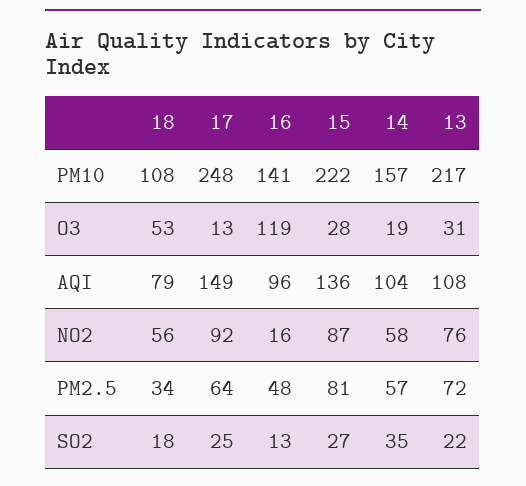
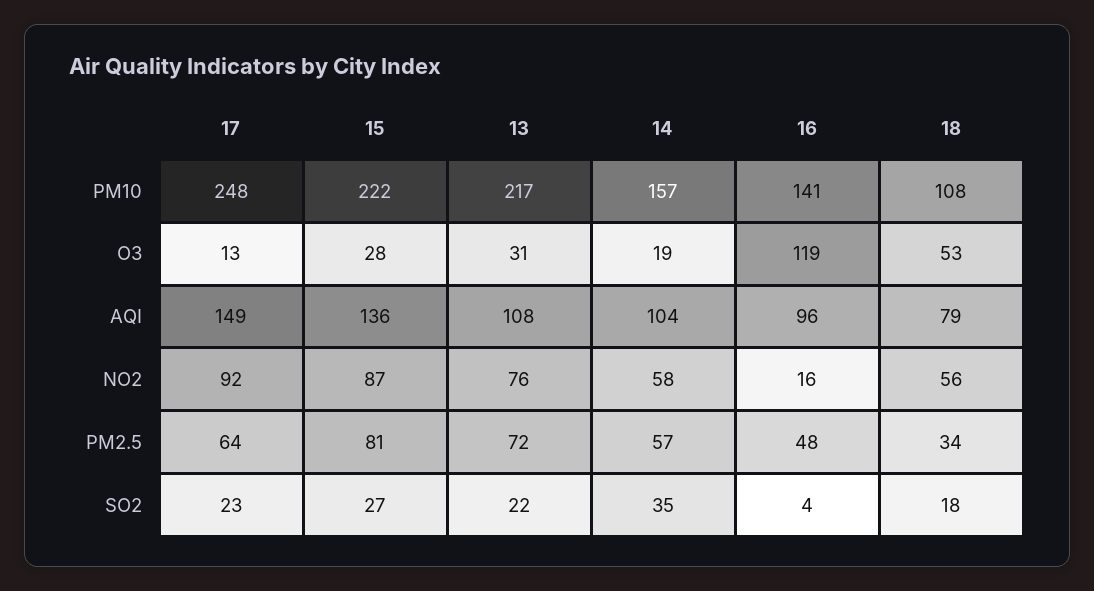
  {
    "18": {
      "PM10": 108,
      "O3": 53,
      "AQI": 79,
      "NO2": 56,
      "PM2.5": 34,
      "SO2": 18
    },
    "17": {
      "PM10": 248,
      "O3": 13,
      "AQI": 149,
      "NO2": 92,
      "PM2.5": 64,
-     "SO2": 25
+     "SO2": 23
    },
    "16": {
      "PM10": 141,
      "O3": 119,
      "AQI": 96,
      "NO2": 16,
      "PM2.5": 48,
-     "SO2": 13
+     "SO2": 4
    },
    "15": {
      "PM10": 222,
      "O3": 28,
      "AQI": 136,
      "NO2": 87,
      "PM2.5": 81,
      "SO2": 27
    },
    "14": {
      "PM10": 157,
      "O3": 19,
      "AQI": 104,
      "NO2": 58,
      "PM2.5": 57,
      "SO2": 35
    },
    "13": {
      "PM10": 217,
      "O3": 31,
      "AQI": 108,
      "NO2": 76,
      "PM2.5": 72,
      "SO2": 22
    }
  }

